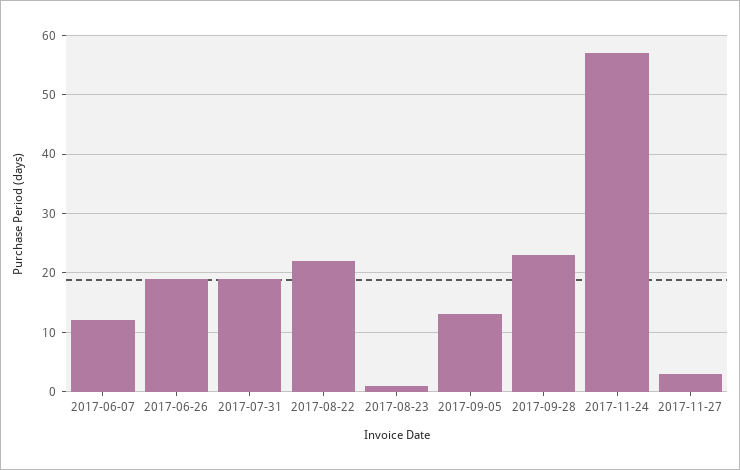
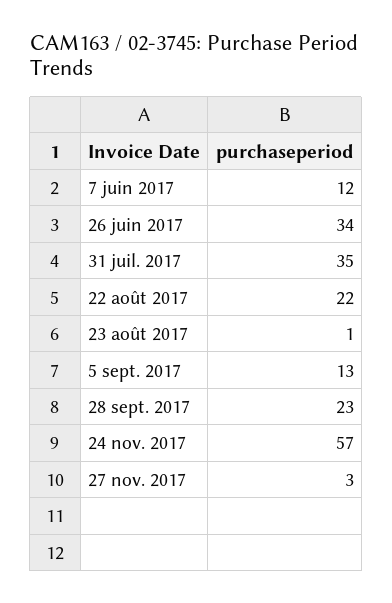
  {
    "2017-06-07": 12,
-   "2017-06-26": 20,
+   "2017-06-26": 34,
-   "2017-07-31": 20,
+   "2017-07-31": 35,
    "2017-08-22": 22,
    "2017-08-23": 1,
    "2017-09-05": 13,
    "2017-09-28": 23,
    "2017-11-24": 57,
    "2017-11-27": 3
  }

